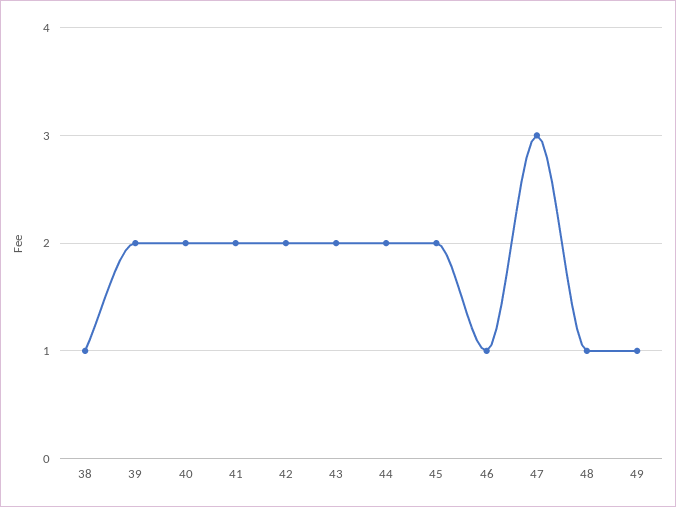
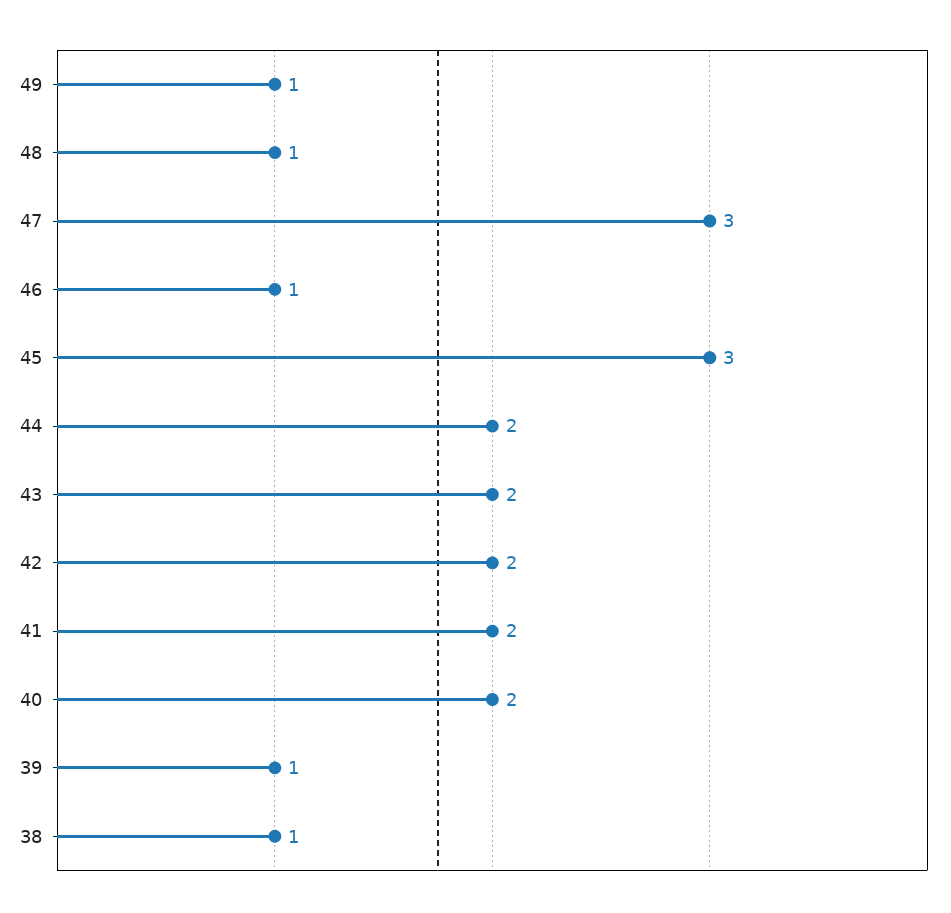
  {
    "38": 1,
-   "39": 2,
+   "39": 1,
    "40": 2,
    "41": 2,
    "42": 2,
    "43": 2,
    "44": 2,
-   "45": 2,
+   "45": 3,
    "46": 1,
    "47": 3,
    "48": 1,
    "49": 1
  }

